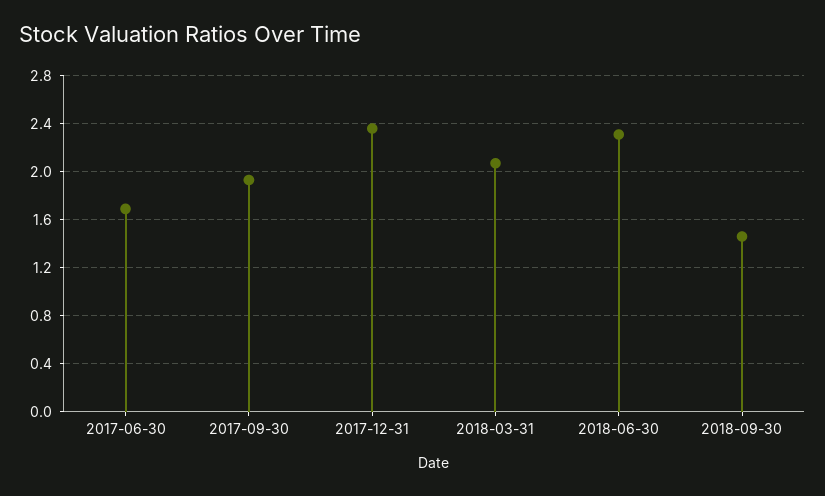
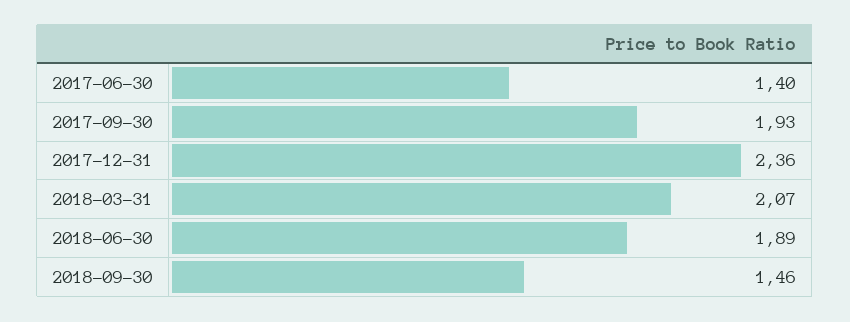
  {
-   "2017-06-30": 1.7,
+   "2017-06-30": 1.4,
    "2017-09-30": 1.93,
    "2017-12-31": 2.36,
    "2018-03-31": 2.07,
-   "2018-06-30": 2.3,
+   "2018-06-30": 1.89,
    "2018-09-30": 1.46
  }

